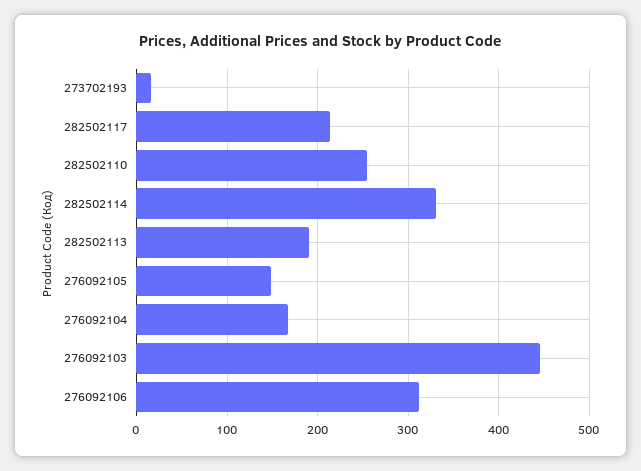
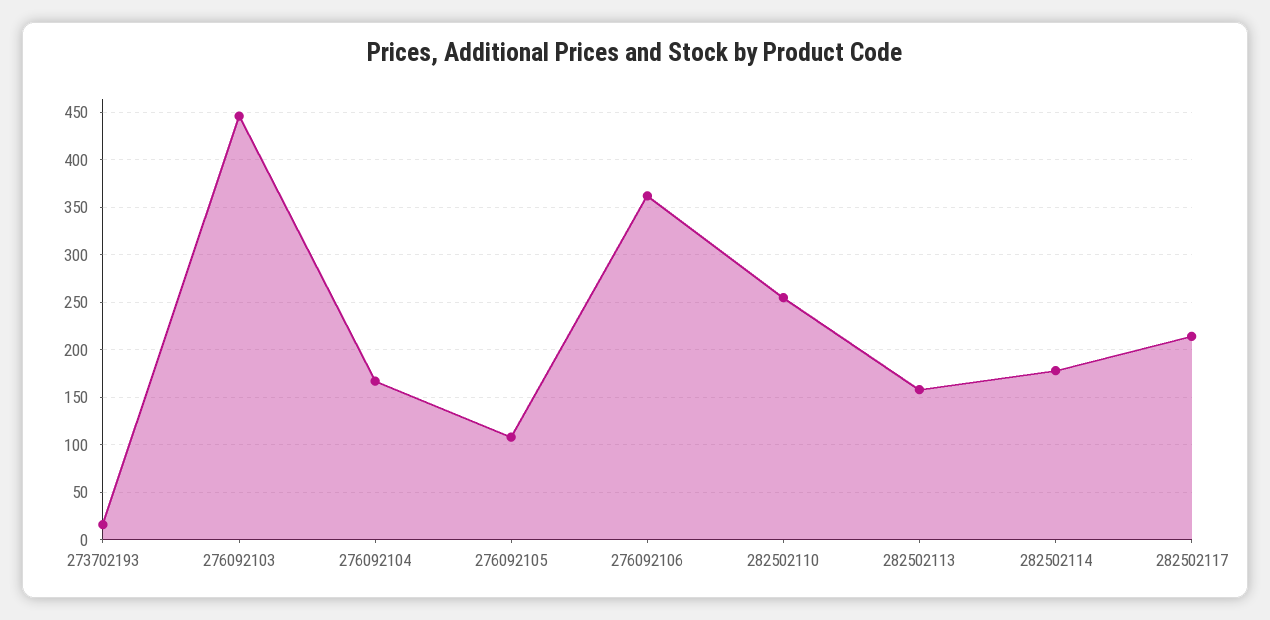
  {
    "273702193": 20,
    "282502117": 210,
    "282502110": 260,
-   "282502114": 330,
+   "282502114": 180,
-   "282502113": 190,
+   "282502113": 160,
-   "276092105": 150,
+   "276092105": 110,
    "276092104": 170,
    "276092103": 450,
-   "276092106": 310
+   "276092106": 360
  }

